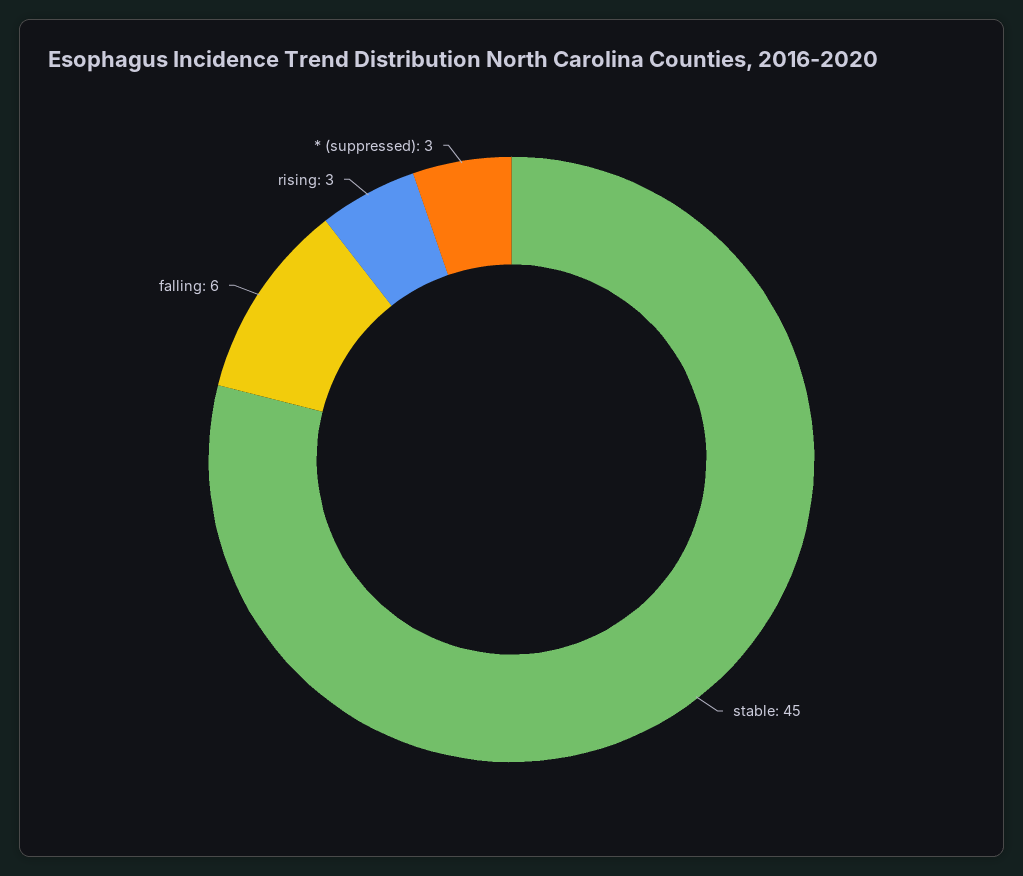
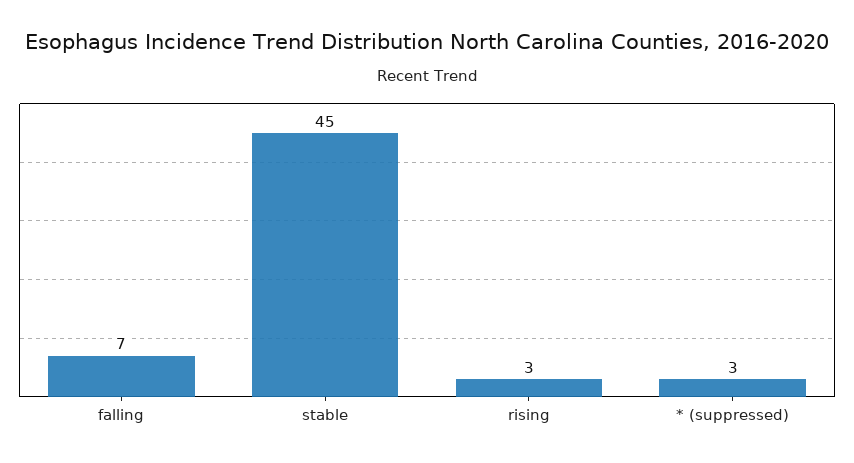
  {
    "stable": 45,
-   "falling": 6,
+   "falling": 7,
    "rising": 3,
    "* (suppressed)": 3
  }

